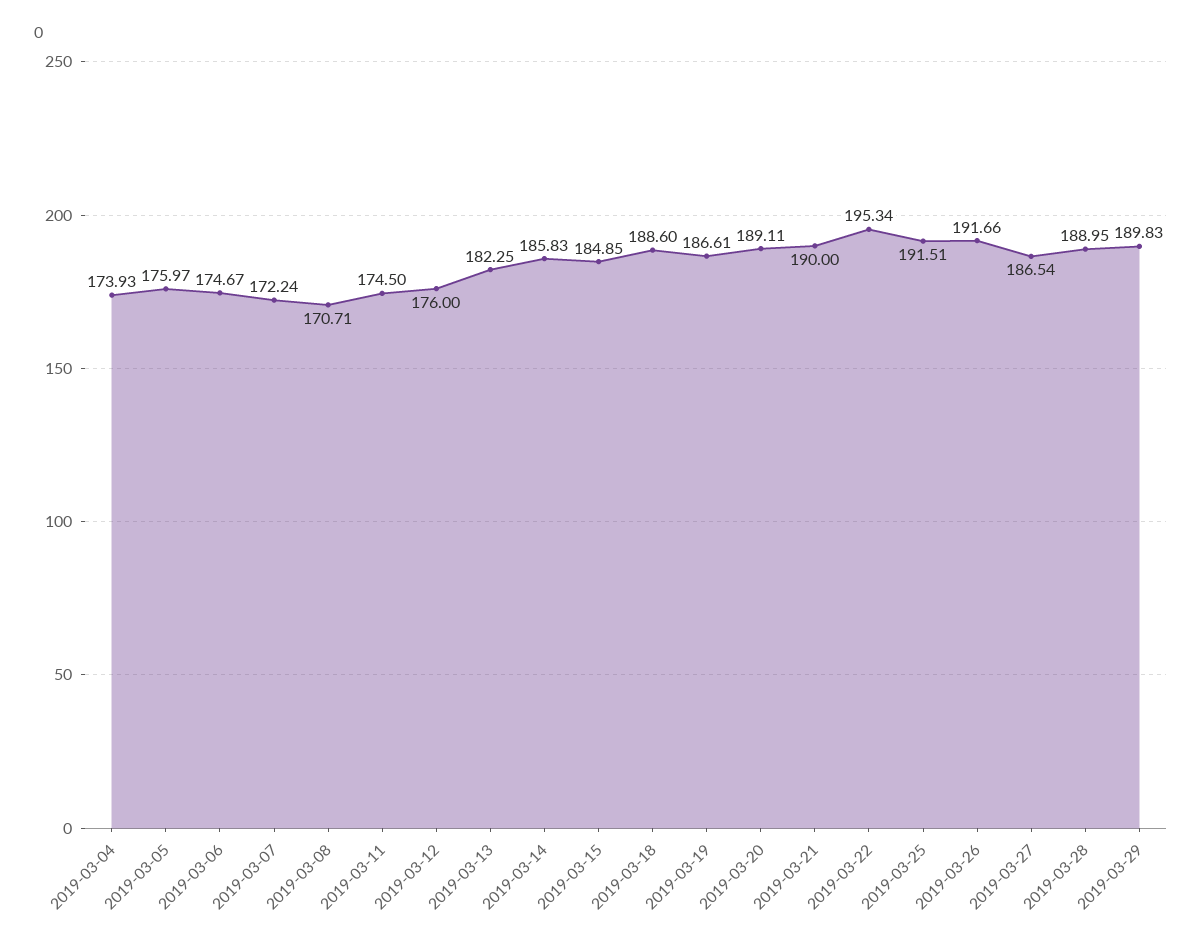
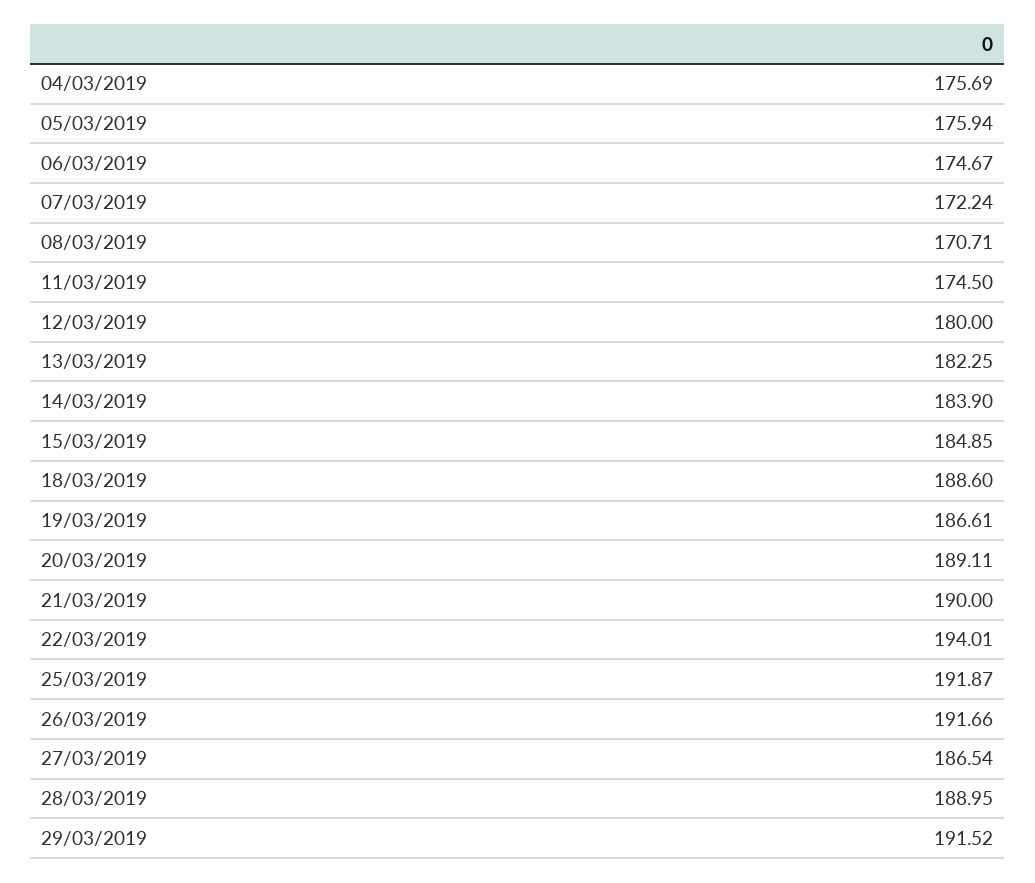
  {
-   "2019-03-04": 173.93,
+   "2019-03-04": 175.69,
-   "2019-03-05": 175.97,
+   "2019-03-05": 175.94,
    "2019-03-06": 174.67,
    "2019-03-07": 172.24,
    "2019-03-08": 170.71,
    "2019-03-11": 174.5,
-   "2019-03-12": 176,
+   "2019-03-12": 180,
    "2019-03-13": 182.25,
-   "2019-03-14": 185.83,
+   "2019-03-14": 183.9,
    "2019-03-15": 184.85,
    "2019-03-18": 188.6,
    "2019-03-19": 186.61,
    "2019-03-20": 189.11,
    "2019-03-21": 190,
-   "2019-03-22": 195.34,
+   "2019-03-22": 194.01,
-   "2019-03-25": 191.51,
+   "2019-03-25": 191.87,
    "2019-03-26": 191.66,
    "2019-03-27": 186.54,
    "2019-03-28": 188.95,
-   "2019-03-29": 189.83
+   "2019-03-29": 191.52
  }

